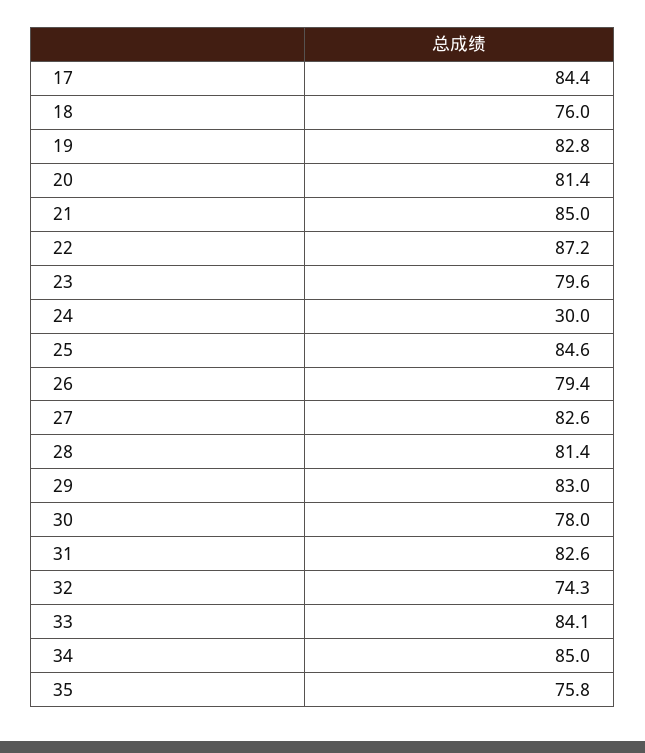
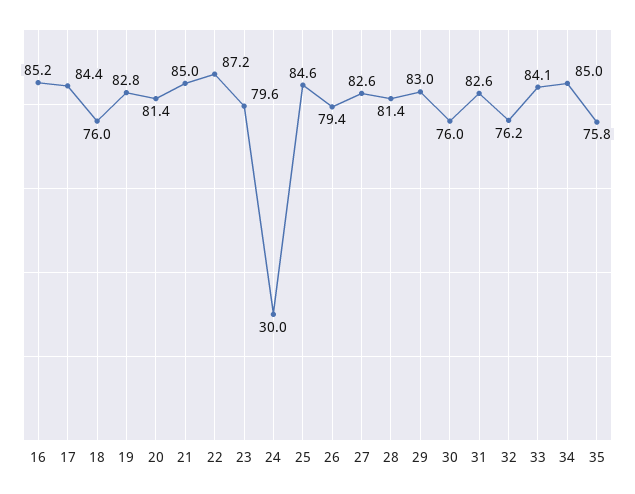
  {
    "17": 84.4,
    "18": 76,
    "19": 82.8,
    "20": 81.4,
    "21": 85,
    "22": 87.2,
    "23": 79.6,
    "24": 30,
    "25": 84.6,
    "26": 79.4,
    "27": 82.6,
    "28": 81.4,
    "29": 83,
-   "30": 78,
+   "30": 76,
    "31": 82.6,
-   "32": 74.3,
+   "32": 76.2,
    "33": 84.1,
    "34": 85,
-   "35": 75.8
+   "35": 75.8,
+   "16": 85.2
  }

